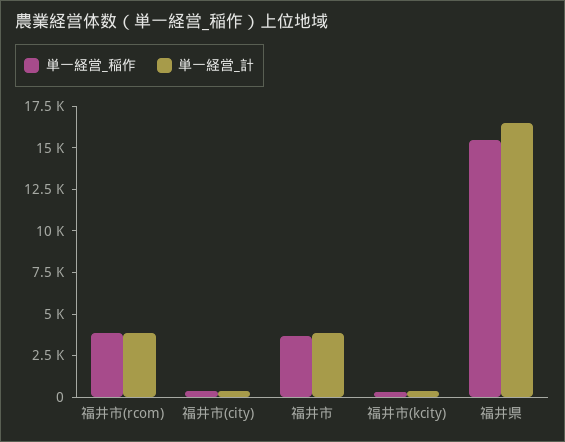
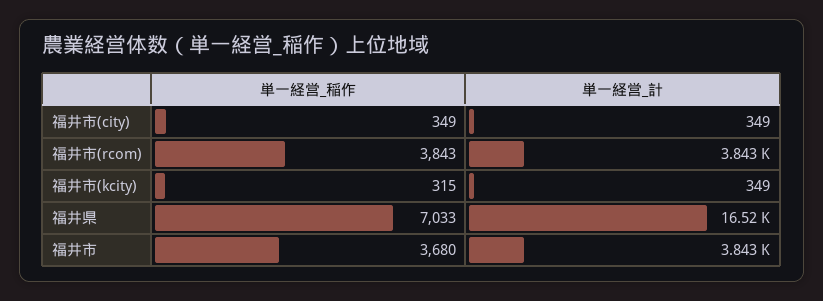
  {
    "単一経営_稲作": {
      "福井市(rcom)": 3843,
      "福井市(city)": 349,
      "福井市": 3680,
      "福井市(kcity)": 315,
-     "福井県": 15500
+     "福井県": 7033
    },
    "単一経営_計": {
      "福井市(rcom)": 3843,
      "福井市(city)": 349,
      "福井市": 3843,
      "福井市(kcity)": 349,
      "福井県": 16520
    }
  }

